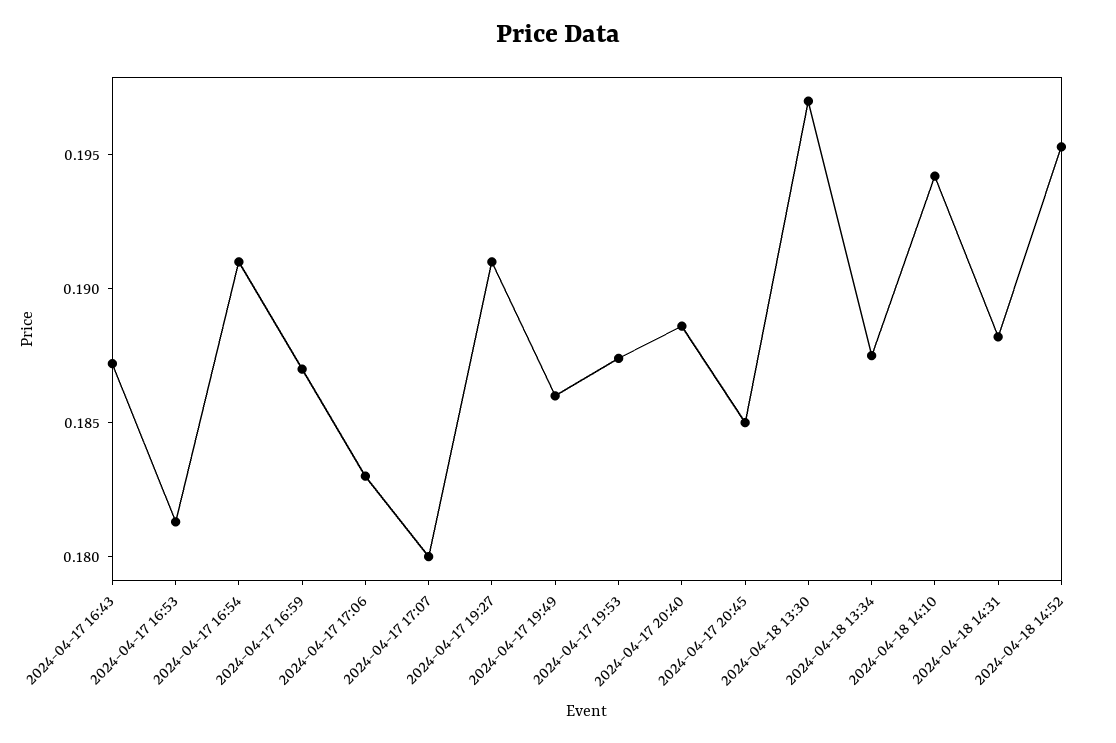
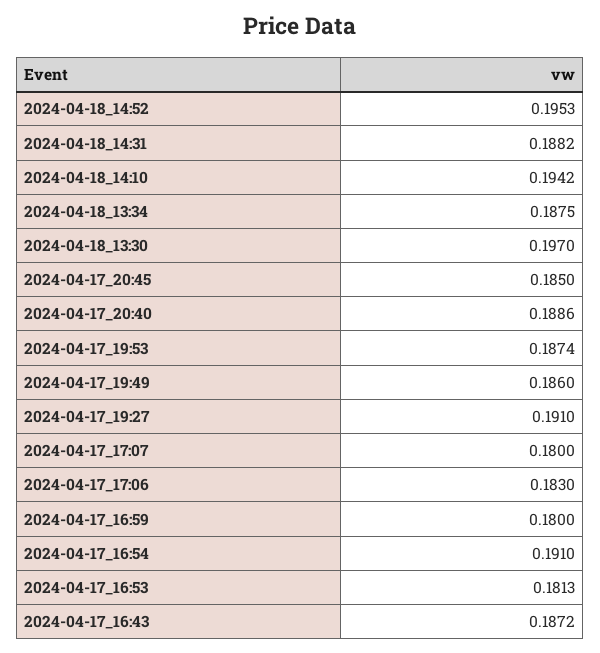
  {
    "2024-04-17 16:43": 0.1872,
    "2024-04-17 16:53": 0.1813,
    "2024-04-17 16:54": 0.191,
-   "2024-04-17 16:59": 0.187,
+   "2024-04-17 16:59": 0.18,
    "2024-04-17 17:06": 0.183,
    "2024-04-17 17:07": 0.18,
    "2024-04-17 19:27": 0.191,
    "2024-04-17 19:49": 0.186,
    "2024-04-17 19:53": 0.1874,
    "2024-04-17 20:40": 0.1886,
    "2024-04-17 20:45": 0.185,
    "2024-04-18 13:30": 0.197,
    "2024-04-18 13:34": 0.1875,
    "2024-04-18 14:10": 0.1942,
    "2024-04-18 14:31": 0.1882,
    "2024-04-18 14:52": 0.1953
  }

